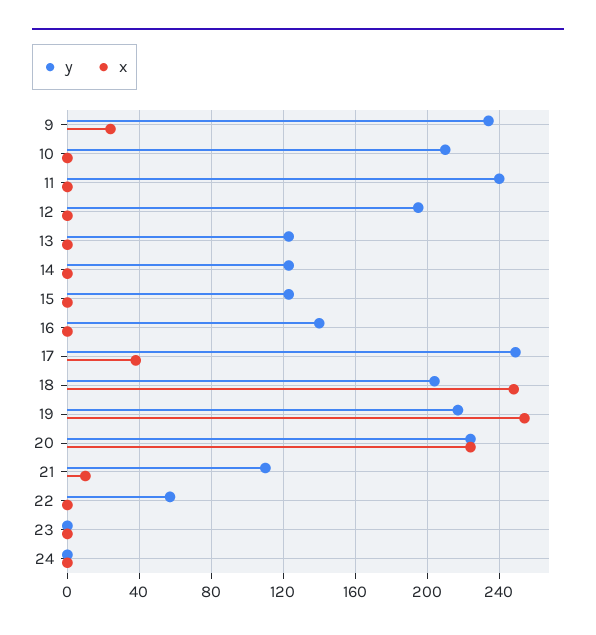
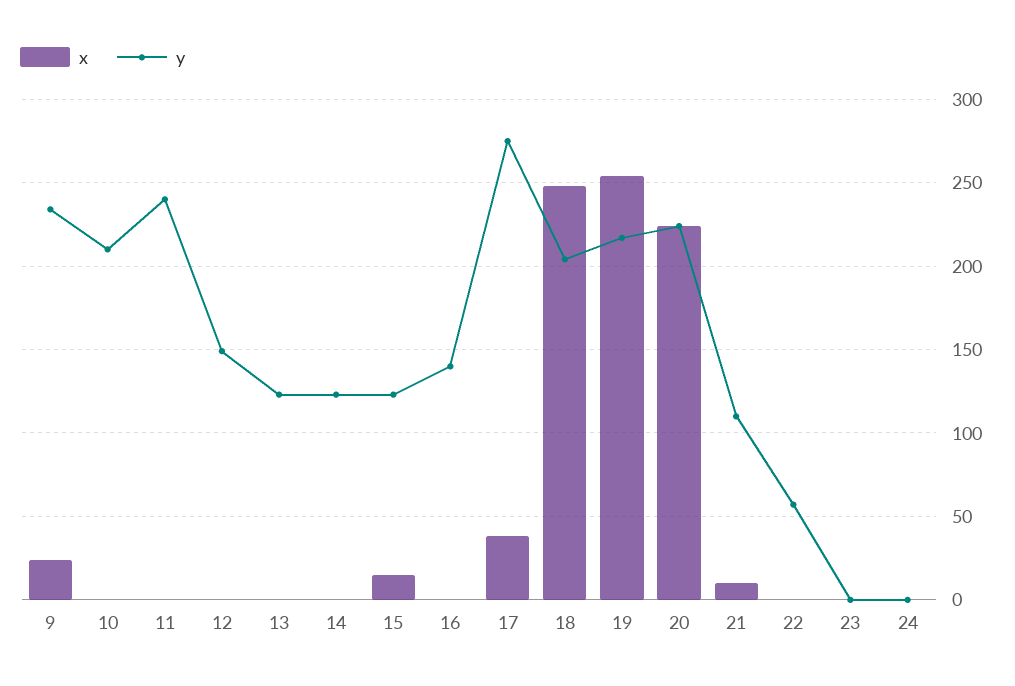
  {
    "y": {
      "9": 235,
      "10": 210,
      "11": 240,
-     "12": 195,
+     "12": 150,
      "13": 125,
      "14": 125,
      "15": 125,
      "16": 140,
-     "17": 250,
+     "17": 275,
      "18": 205,
      "19": 215,
      "20": 225,
      "21": 110,
      "22": 55,
      "23": 0,
      "24": 0
    },
    "x": {
      "9": 25,
      "10": 0,
      "11": 0,
      "12": 0,
      "13": 0,
      "14": 0,
-     "15": 0,
+     "15": 15,
      "16": 0,
      "17": 40,
      "18": 250,
      "19": 255,
      "20": 225,
      "21": 10,
      "22": 0,
      "23": 0,
      "24": 0
    }
  }

